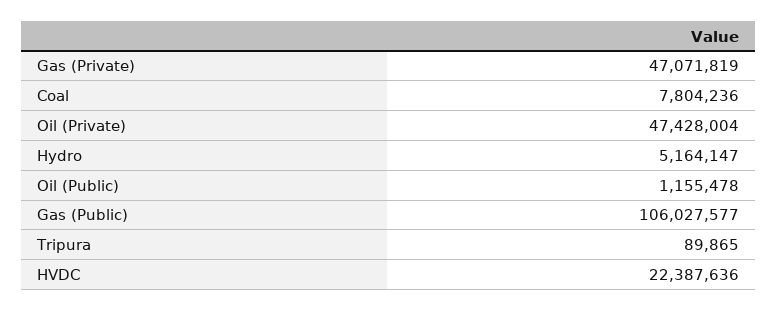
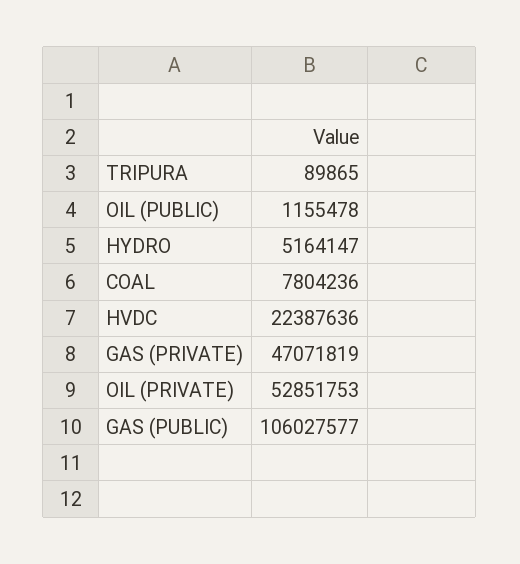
  {
    "Gas (Private)": 47071819,
    "Coal": 7804236,
-   "Oil (Private)": 47428004,
+   "Oil (Private)": 52851753,
    "Hydro": 5164147,
    "Oil (Public)": 1155478,
    "Gas (Public)": 106027577,
    "Tripura": 89865,
    "HVDC": 22387636
  }

